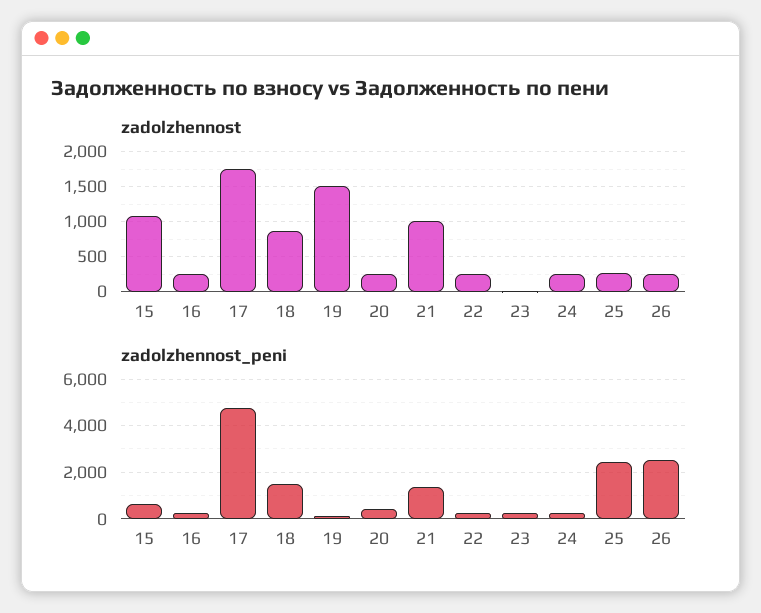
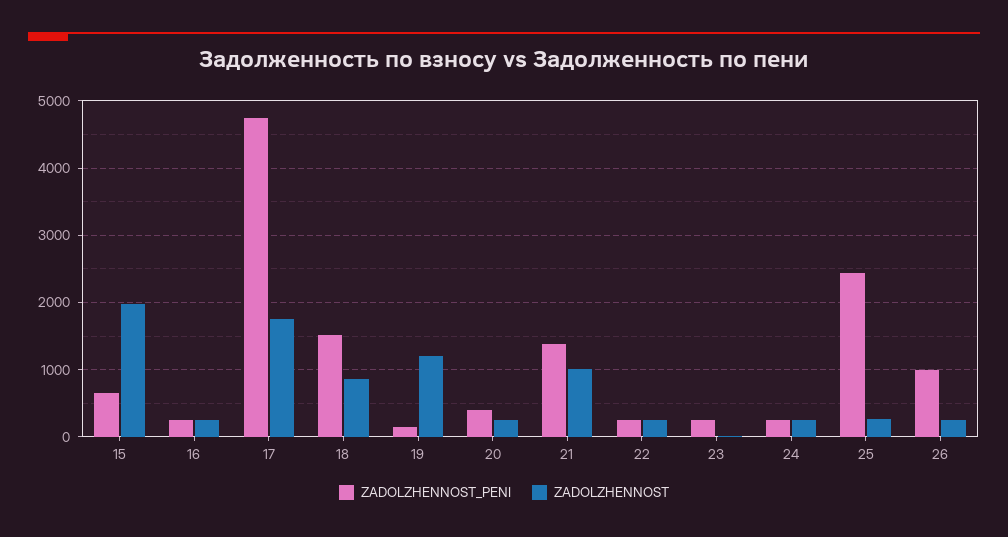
  {
    "zadolzhennost": {
-     "15": 1100,
+     "15": 2000,
      "16": 300,
      "17": 1800,
      "18": 900,
-     "19": 1500,
+     "19": 1200,
      "20": 300,
      "21": 1000,
      "22": 300,
      "23": 0,
      "24": 300,
      "25": 300,
      "26": 300
    },
    "zadolzhennost_peni": {
      "15": 700,
      "16": 200,
      "17": 4800,
      "18": 1500,
      "19": 100,
      "20": 400,
      "21": 1400,
      "22": 200,
      "23": 300,
      "24": 200,
      "25": 2400,
-     "26": 2500
+     "26": 1000
    }
  }

